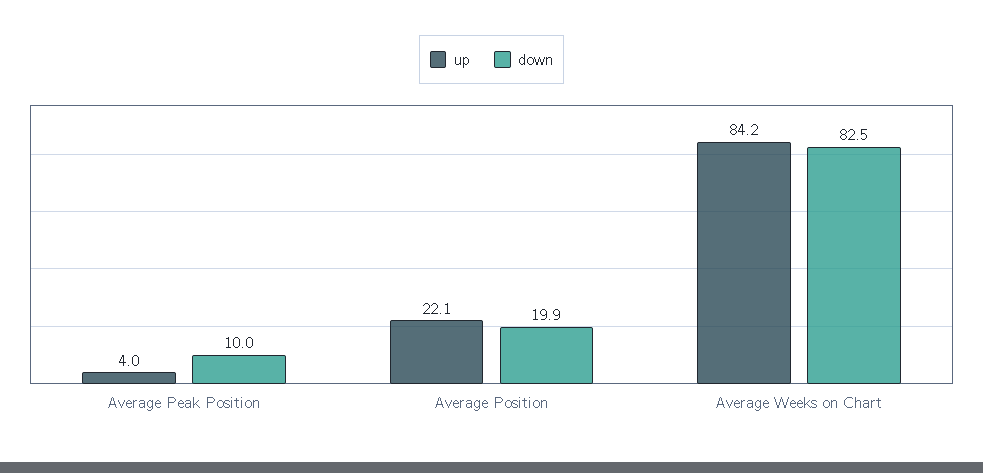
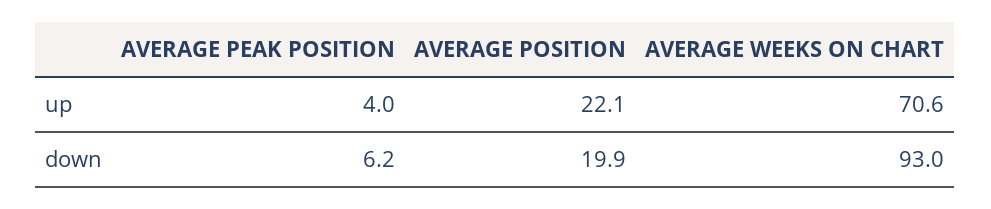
  {
    "up": {
      "Average Peak Position": 4,
      "Average Position": 22.1,
-     "Average Weeks on Chart": 84.2
+     "Average Weeks on Chart": 70.6
    },
    "down": {
-     "Average Peak Position": 10,
+     "Average Peak Position": 6.2,
      "Average Position": 19.9,
-     "Average Weeks on Chart": 82.5
+     "Average Weeks on Chart": 93
    }
  }

